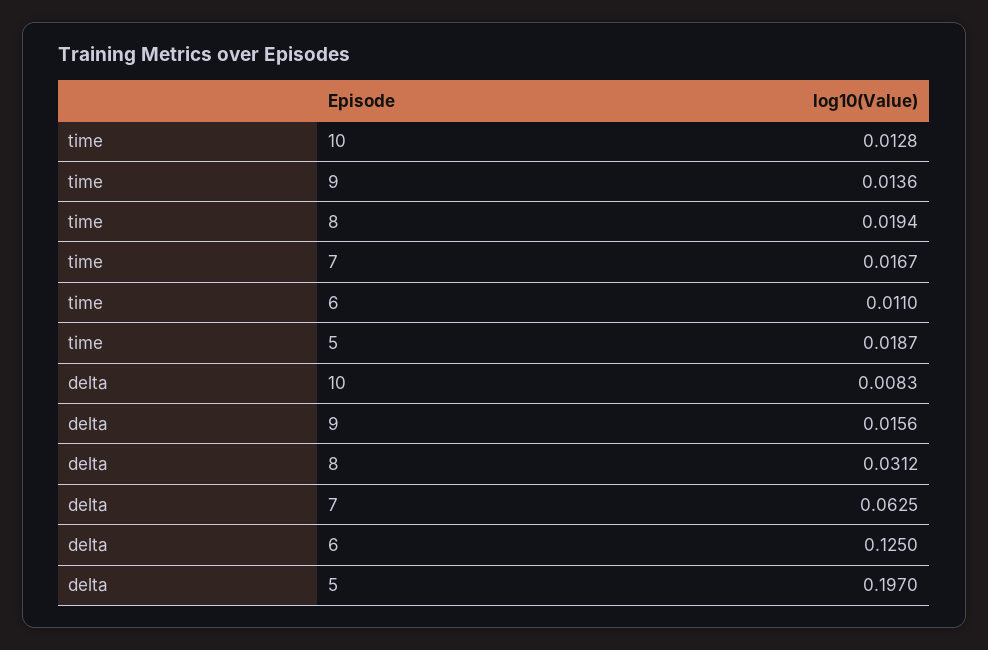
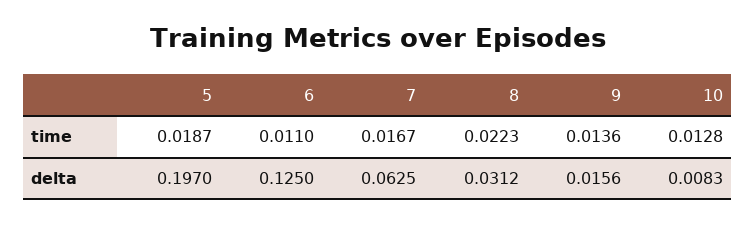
  {
    "time": {
      "10": 0.0128,
      "9": 0.0136,
-     "8": 0.0194,
+     "8": 0.0223,
      "7": 0.0167,
      "6": 0.011,
      "5": 0.0187
    },
    "delta": {
      "10": 0.0083,
      "9": 0.0156,
      "8": 0.0312,
      "7": 0.0625,
      "6": 0.125,
      "5": 0.197
    }
  }

